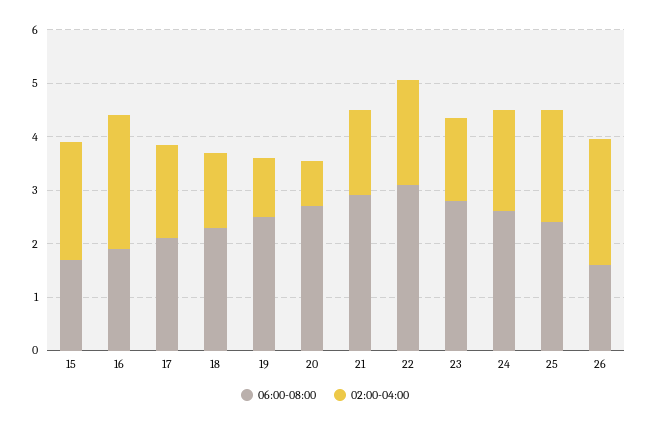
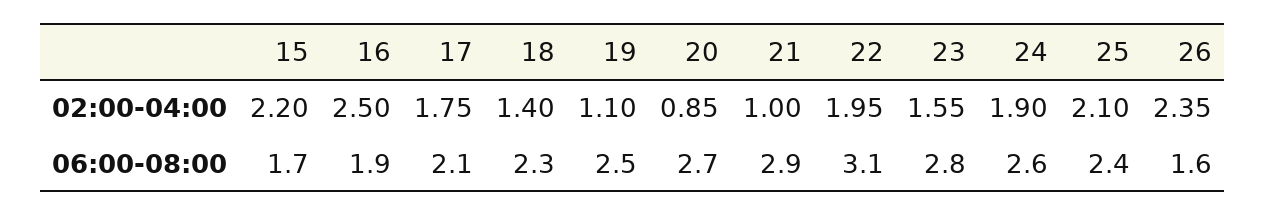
  {
    "06:00-08:00": {
      "15": 1.7,
      "16": 1.9,
      "17": 2.1,
      "18": 2.3,
      "19": 2.5,
      "20": 2.7,
      "21": 2.9,
      "22": 3.1,
      "23": 2.8,
      "24": 2.6,
      "25": 2.4,
      "26": 1.6
    },
    "02:00-04:00": {
      "15": 2.2,
      "16": 2.5,
      "17": 1.75,
      "18": 1.4,
      "19": 1.1,
      "20": 0.85,
-     "21": 1.6,
+     "21": 1,
      "22": 1.95,
      "23": 1.55,
      "24": 1.9,
      "25": 2.1,
      "26": 2.35
    }
  }

